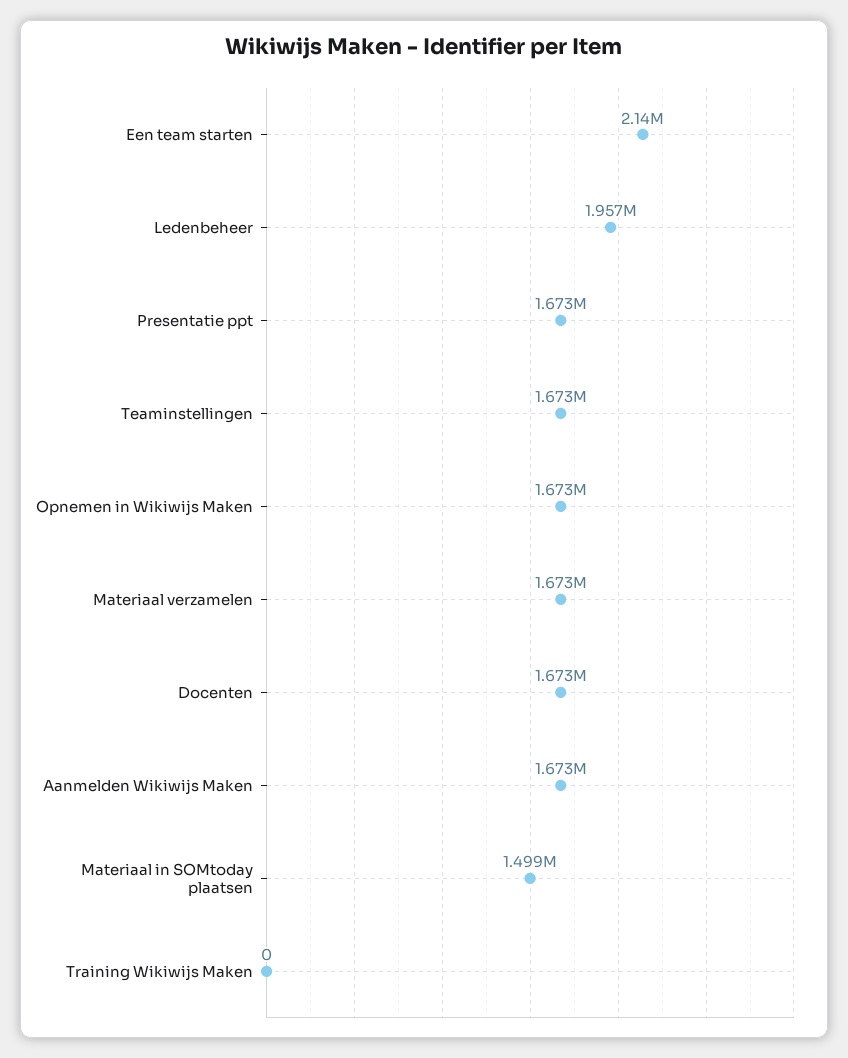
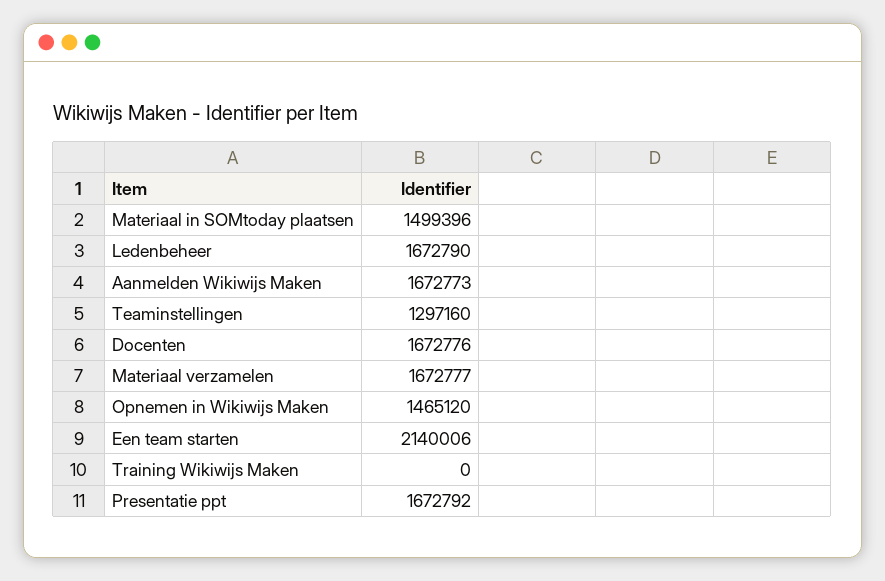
  {
    "Een team starten": 2140006,
-   "Ledenbeheer": 1957000,
+   "Ledenbeheer": 1672790,
    "Presentatie ppt": 1672792,
-   "Teaminstellingen": 1673000,
+   "Teaminstellingen": 1297160,
-   "Opnemen in Wikiwijs Maken": 1673000,
+   "Opnemen in Wikiwijs Maken": 1465120,
    "Materiaal verzamelen": 1672777,
    "Docenten": 1672776,
    "Aanmelden Wikiwijs Maken": 1672773,
    "Materiaal in SOMtoday plaatsen": 1499396,
    "Training Wikiwijs Maken": 0
  }

